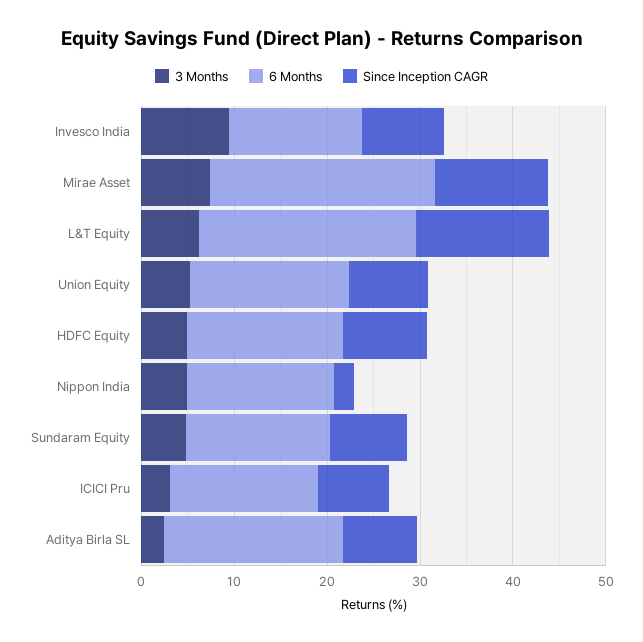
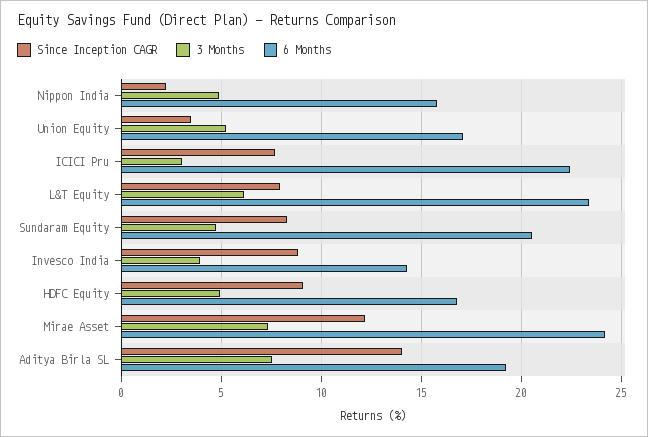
  {
    "3 Months": {
-     "Invesco India": 10,
+     "Invesco India": 4,
      "Mirae Asset": 7.5,
      "L&T Equity": 6,
      "Union Equity": 5,
      "HDFC Equity": 5,
      "Nippon India": 5,
      "Sundaram Equity": 4.5,
      "ICICI Pru": 3,
-     "Aditya Birla SL": 2
+     "Aditya Birla SL": 7.5
    },
    "6 Months": {
      "Invesco India": 14.5,
      "Mirae Asset": 24,
      "L&T Equity": 23.5,
      "Union Equity": 17,
      "HDFC Equity": 17,
      "Nippon India": 16,
-     "Sundaram Equity": 16,
+     "Sundaram Equity": 20.5,
-     "ICICI Pru": 16,
+     "ICICI Pru": 22.5,
      "Aditya Birla SL": 19
    },
    "Since Inception CAGR": {
      "Invesco India": 9,
      "Mirae Asset": 12,
-     "L&T Equity": 14,
+     "L&T Equity": 8,
-     "Union Equity": 8,
+     "Union Equity": 3.5,
      "HDFC Equity": 9,
      "Nippon India": 2,
      "Sundaram Equity": 8.5,
      "ICICI Pru": 7.5,
-     "Aditya Birla SL": 8
+     "Aditya Birla SL": 14
    }
  }

